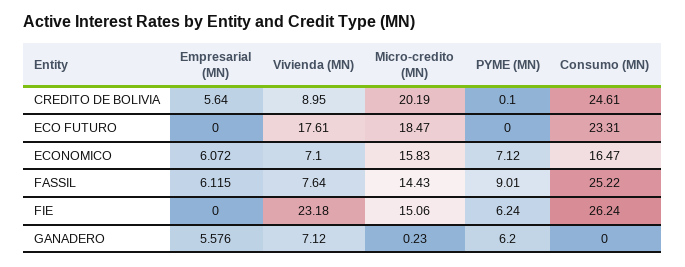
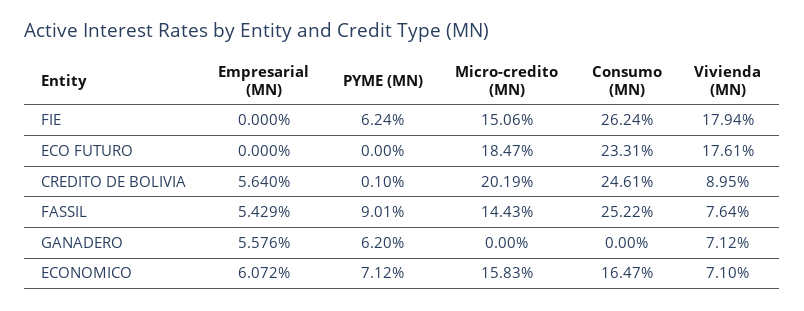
  {
    "Empresarial (MN)": {
      "CREDITO DE BOLIVIA": 5.64,
      "ECO FUTURO": 0,
      "ECONOMICO": 6.072,
-     "FASSIL": 6.115,
+     "FASSIL": 5.429,
      "FIE": 0,
      "GANADERO": 5.576
    },
    "Vivienda (MN)": {
      "CREDITO DE BOLIVIA": 8.95,
      "ECO FUTURO": 17.61,
      "ECONOMICO": 7.1,
      "FASSIL": 7.64,
-     "FIE": 23.18,
+     "FIE": 17.94,
      "GANADERO": 7.12
    },
    "Micro-credito (MN)": {
      "CREDITO DE BOLIVIA": 20.19,
      "ECO FUTURO": 18.47,
      "ECONOMICO": 15.83,
      "FASSIL": 14.43,
      "FIE": 15.06,
-     "GANADERO": 0.23
+     "GANADERO": 0
    },
    "PYME (MN)": {
      "CREDITO DE BOLIVIA": 0.1,
      "ECO FUTURO": 0,
      "ECONOMICO": 7.12,
      "FASSIL": 9.01,
      "FIE": 6.24,
      "GANADERO": 6.2
    },
    "Consumo (MN)": {
      "CREDITO DE BOLIVIA": 24.61,
      "ECO FUTURO": 23.31,
      "ECONOMICO": 16.47,
      "FASSIL": 25.22,
      "FIE": 26.24,
      "GANADERO": 0
    }
  }

